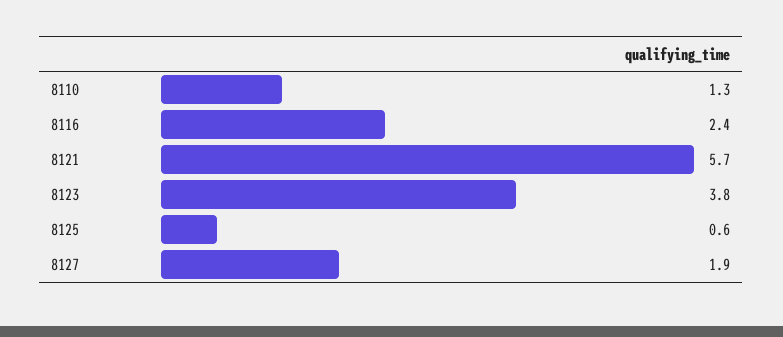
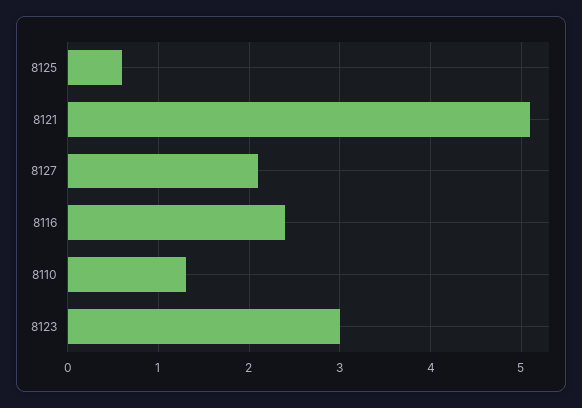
  {
    "8110": 1.3,
    "8116": 2.4,
-   "8121": 5.7,
+   "8121": 5.1,
-   "8123": 3.8,
+   "8123": 3,
    "8125": 0.6,
-   "8127": 1.9
+   "8127": 2.1
  }

